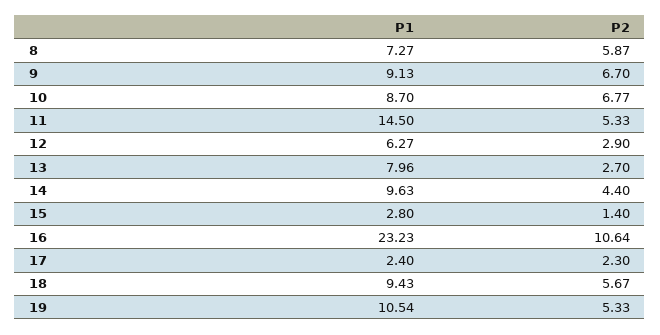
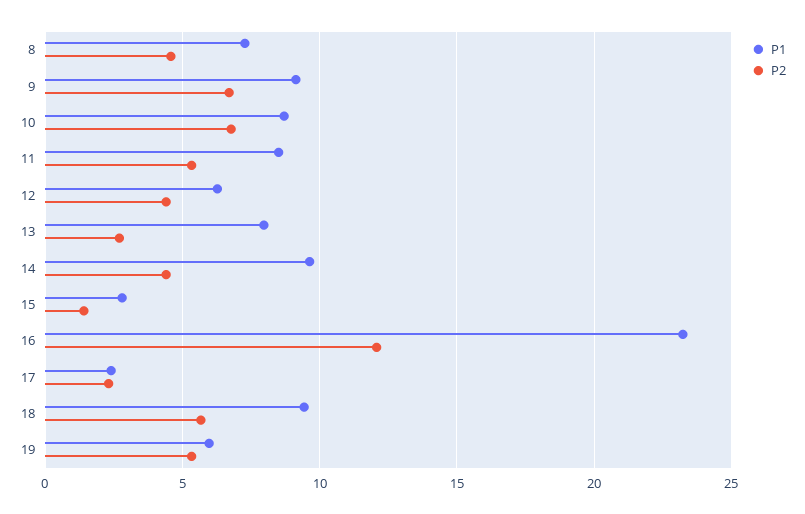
  {
    "P1": {
      "8": 7.27,
      "9": 9.13,
      "10": 8.7,
-     "11": 14.5,
+     "11": 8.5,
      "12": 6.27,
      "13": 7.96,
      "14": 9.63,
      "15": 2.8,
      "16": 23.23,
      "17": 2.4,
      "18": 9.43,
-     "19": 10.54
+     "19": 6
    },
    "P2": {
-     "8": 5.87,
+     "8": 4.5,
      "9": 6.7,
      "10": 6.77,
      "11": 5.33,
-     "12": 2.9,
+     "12": 4.5,
      "13": 2.7,
      "14": 4.4,
      "15": 1.4,
-     "16": 10.64,
+     "16": 12,
      "17": 2.3,
      "18": 5.67,
      "19": 5.33
    }
  }

